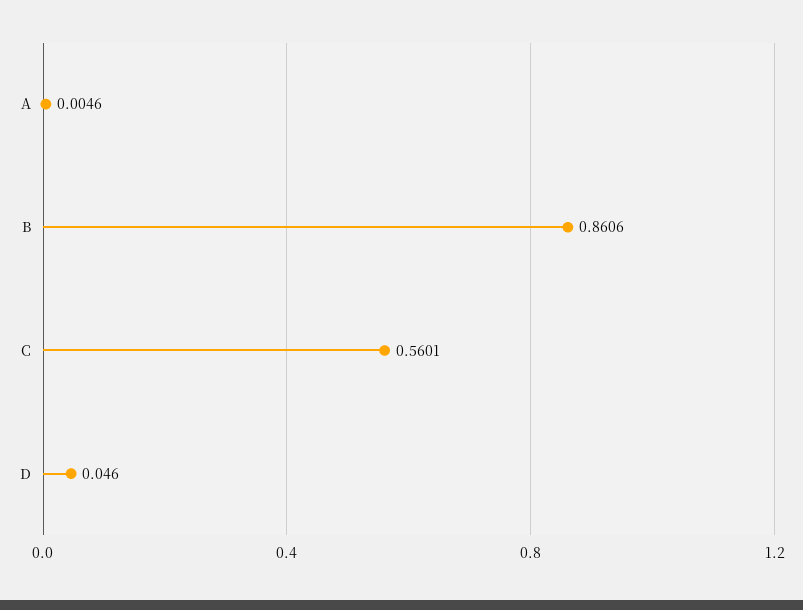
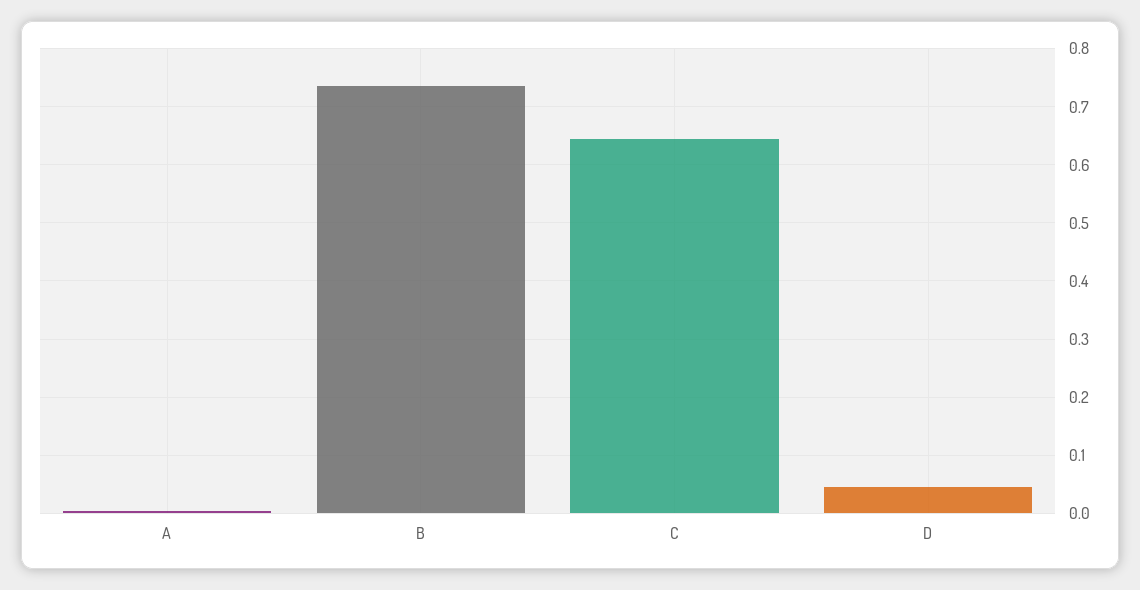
  {
    "A": 0.0046,
-   "B": 0.8606,
+   "B": 0.74,
-   "C": 0.5601,
+   "C": 0.64,
    "D": 0.046
  }

